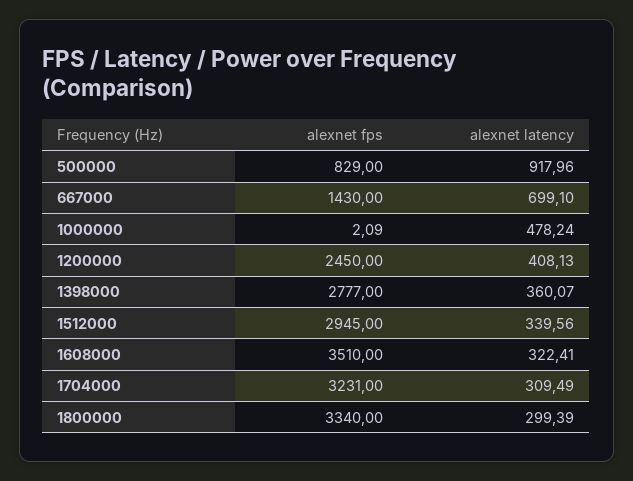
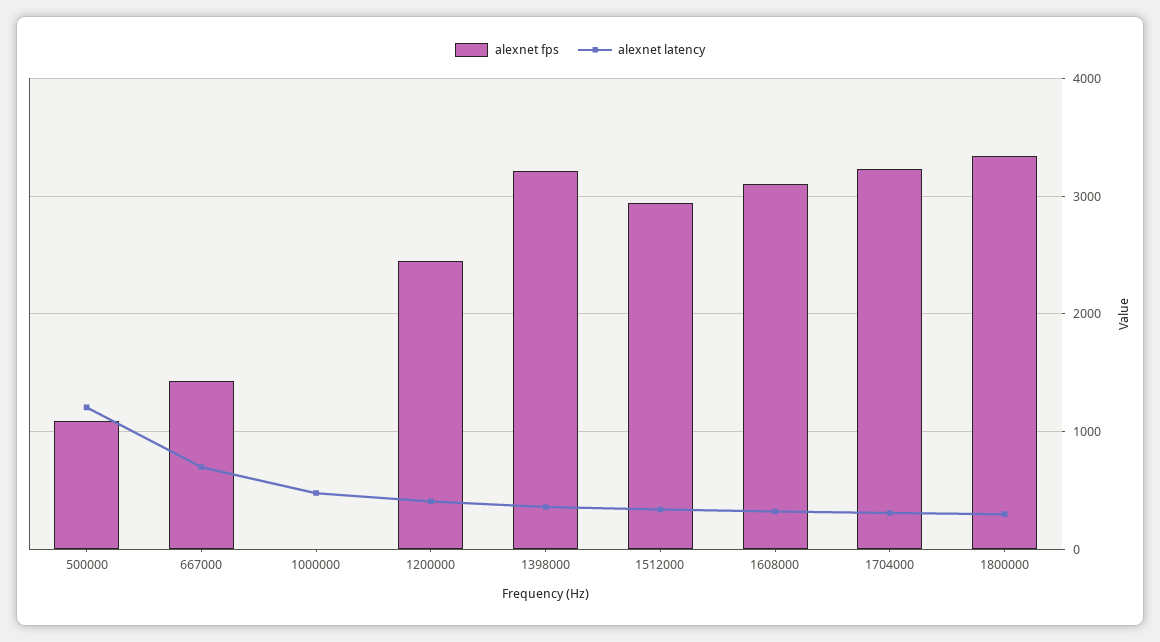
  {
    "alexnet fps": {
-     "500000": 829,
+     "500000": 1100,
      "667000": 1430,
      "1000000": 2.09,
      "1200000": 2450,
-     "1398000": 2777,
+     "1398000": 3200,
      "1512000": 2945,
-     "1608000": 3510,
+     "1608000": 3100,
      "1704000": 3231,
      "1800000": 3340
    },
    "alexnet latency": {
-     "500000": 917.96,
+     "500000": 1200,
      "667000": 699.1,
      "1000000": 478.24,
      "1200000": 408.13,
      "1398000": 360.07,
      "1512000": 339.56,
      "1608000": 322.41,
      "1704000": 309.49,
      "1800000": 299.39
    }
  }

